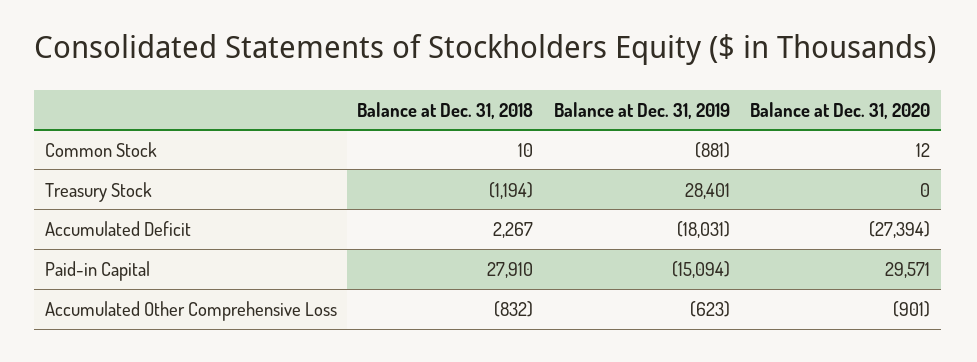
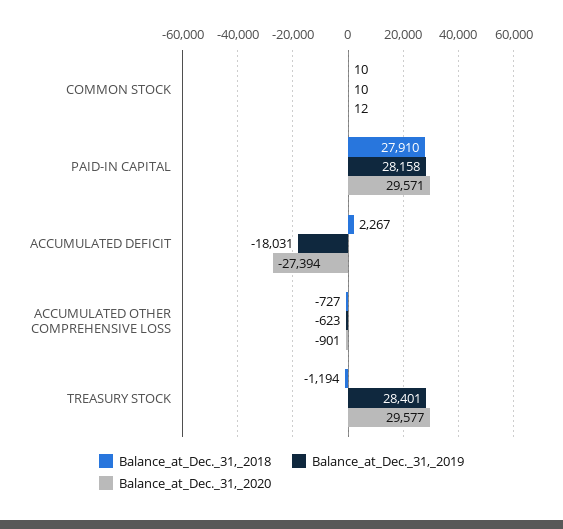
  {
    "Balance at Dec. 31, 2018": {
      "Common Stock": 10,
      "Treasury Stock": -1194,
      "Accumulated Deficit": 2267,
      "Paid-in Capital": 27910,
-     "Accumulated Other Comprehensive Loss": -832
+     "Accumulated Other Comprehensive Loss": -727
    },
    "Balance at Dec. 31, 2019": {
-     "Common Stock": -881,
+     "Common Stock": 10,
      "Treasury Stock": 28401,
      "Accumulated Deficit": -18031,
-     "Paid-in Capital": -15094,
+     "Paid-in Capital": 28158,
      "Accumulated Other Comprehensive Loss": -623
    },
    "Balance at Dec. 31, 2020": {
      "Common Stock": 12,
-     "Treasury Stock": 0,
+     "Treasury Stock": 29577,
      "Accumulated Deficit": -27394,
      "Paid-in Capital": 29571,
      "Accumulated Other Comprehensive Loss": -901
    }
  }

